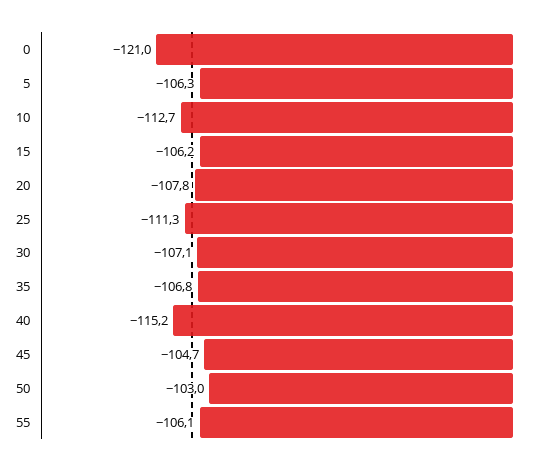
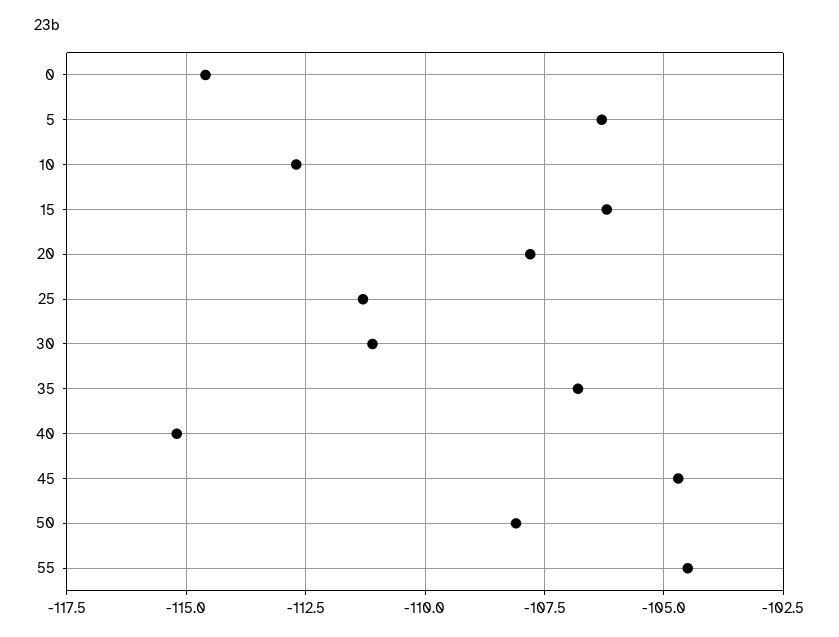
  {
-   "0": -121,
+   "0": -114.5,
    "5": -106.3,
    "10": -112.7,
    "15": -106.2,
    "20": -107.8,
    "25": -111.3,
-   "30": -107.1,
+   "30": -111,
    "35": -106.8,
    "40": -115.2,
    "45": -104.7,
-   "50": -103,
+   "50": -108,
-   "55": -106.1
+   "55": -104.5
  }

